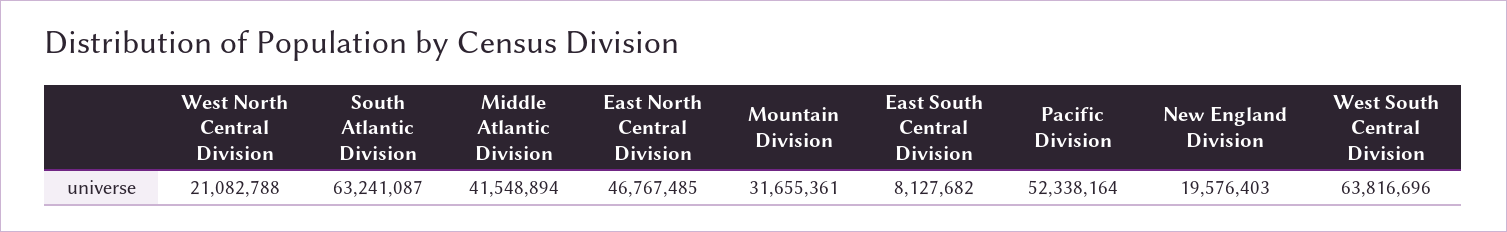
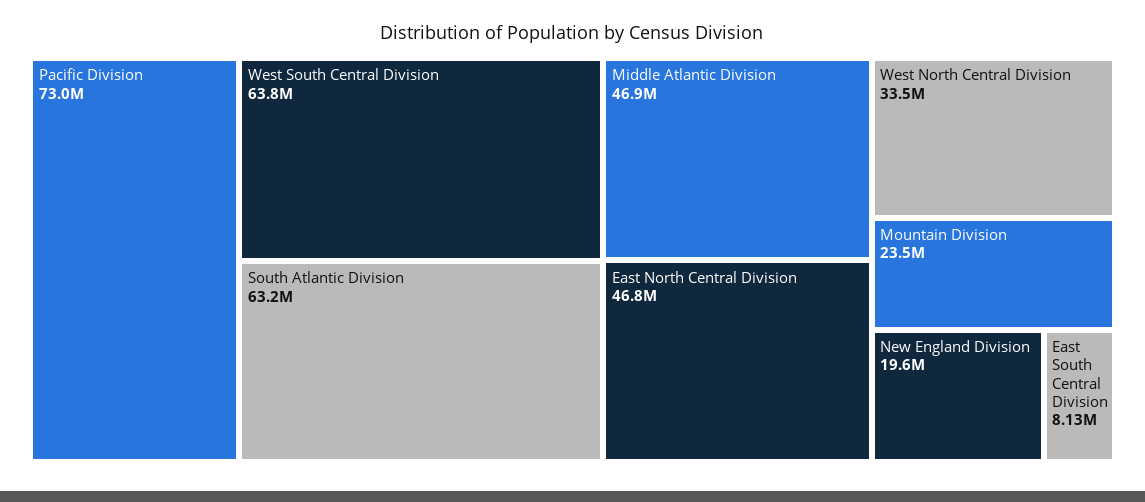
  {
-   "West North Central Division": 21082788,
+   "West North Central Division": 33500000,
    "South Atlantic Division": 63241087,
-   "Middle Atlantic Division": 41548894,
+   "Middle Atlantic Division": 46900000,
    "East North Central Division": 46767485,
-   "Mountain Division": 31655361,
+   "Mountain Division": 23500000,
    "East South Central Division": 8127682,
-   "Pacific Division": 52338164,
+   "Pacific Division": 73000000,
    "New England Division": 19576403,
    "West South Central Division": 63816696
  }

